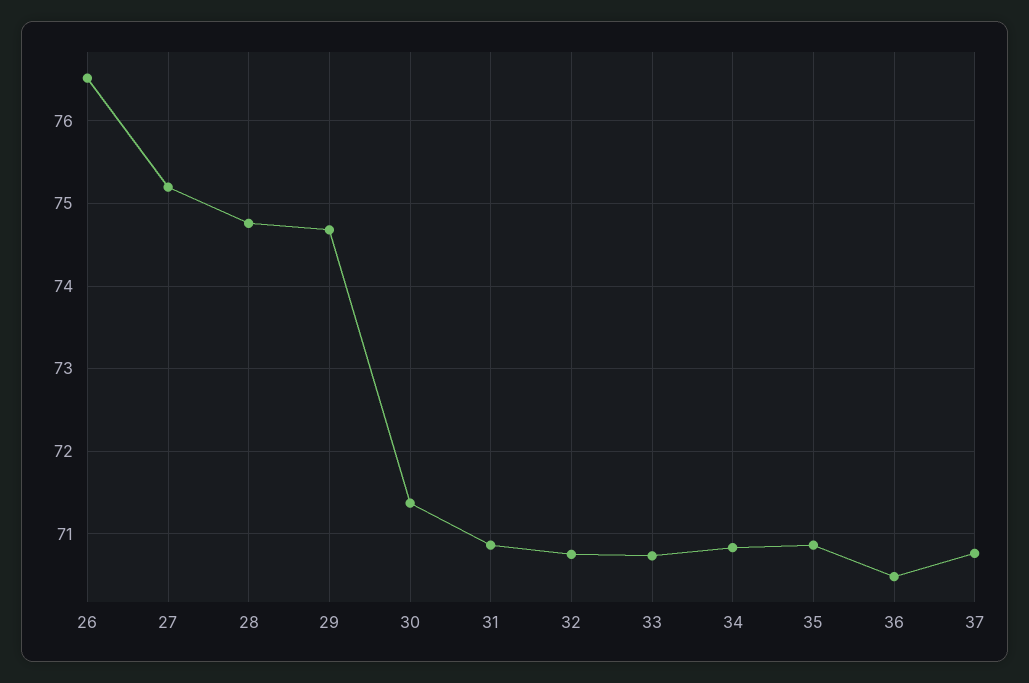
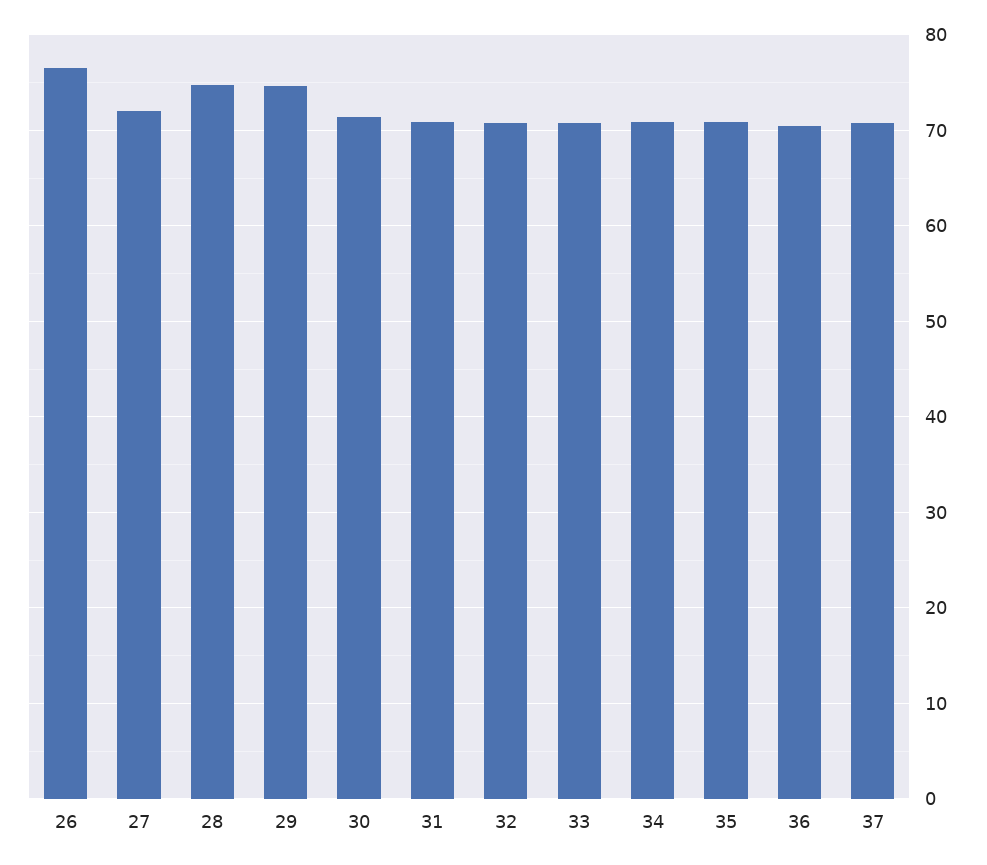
  {
    "26": 76.5,
-   "27": 75.2,
+   "27": 72,
    "28": 74.8,
    "29": 74.7,
    "30": 71.4,
    "31": 70.9,
    "32": 70.8,
    "33": 70.7,
    "34": 70.8,
    "35": 70.9,
    "36": 70.5,
    "37": 70.8
  }

